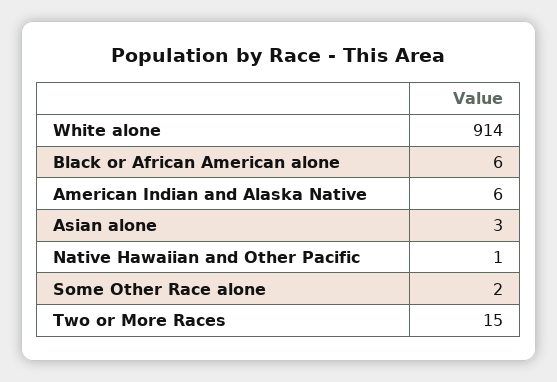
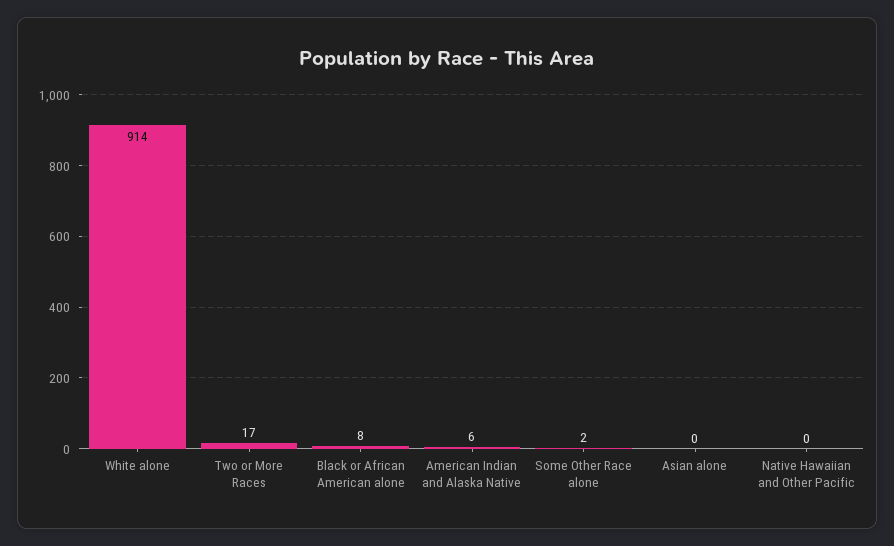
  {
    "White alone": 914,
-   "Black or African American alone": 6,
+   "Black or African American alone": 8,
    "American Indian and Alaska Native": 6,
-   "Asian alone": 3,
+   "Asian alone": 0,
-   "Native Hawaiian and Other Pacific": 1,
+   "Native Hawaiian and Other Pacific": 0,
    "Some Other Race alone": 2,
-   "Two or More Races": 15
+   "Two or More Races": 17
  }

